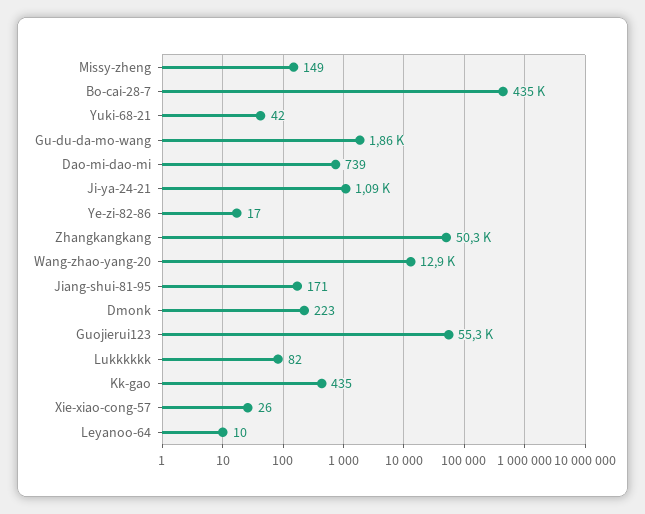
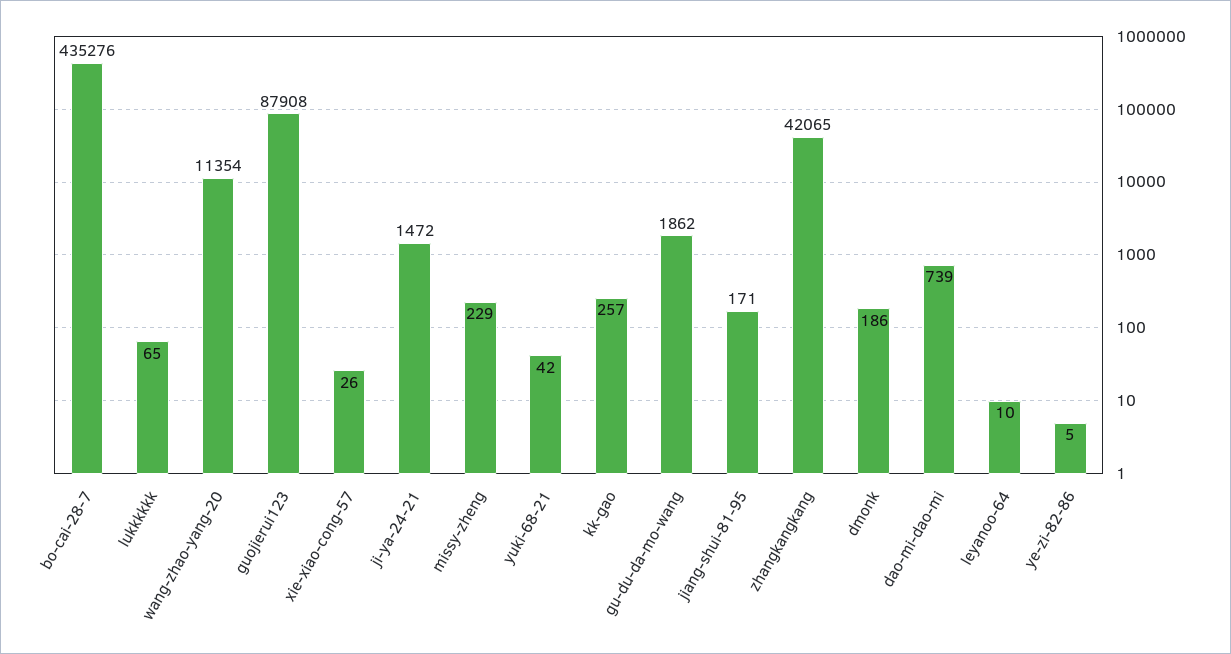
  {
-   "Missy-zheng": 149,
+   "Missy-zheng": 229,
    "Bo-cai-28-7": 435276,
    "Yuki-68-21": 42,
    "Gu-du-da-mo-wang": 1862,
    "Dao-mi-dao-mi": 739,
-   "Ji-ya-24-21": 1090,
+   "Ji-ya-24-21": 1472,
-   "Ye-zi-82-86": 17,
+   "Ye-zi-82-86": 5,
-   "Zhangkangkang": 50300,
+   "Zhangkangkang": 42065,
-   "Wang-zhao-yang-20": 12900,
+   "Wang-zhao-yang-20": 11354,
    "Jiang-shui-81-95": 171,
-   "Dmonk": 223,
+   "Dmonk": 186,
-   "Guojierui123": 55300,
+   "Guojierui123": 87908,
-   "Lukkkkkk": 82,
+   "Lukkkkkk": 65,
-   "Kk-gao": 435,
+   "Kk-gao": 257,
    "Xie-xiao-cong-57": 26,
    "Leyanoo-64": 10
  }

